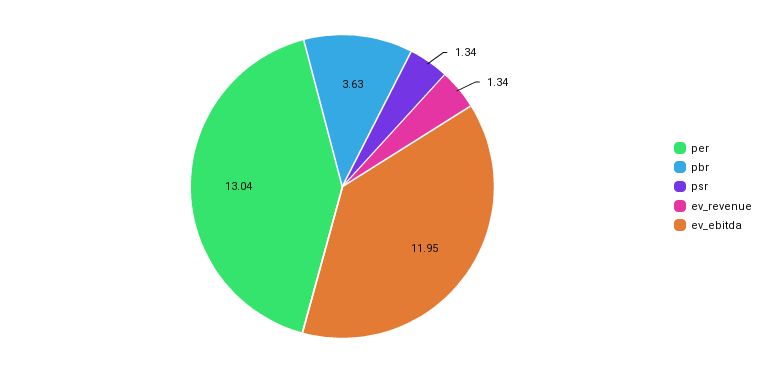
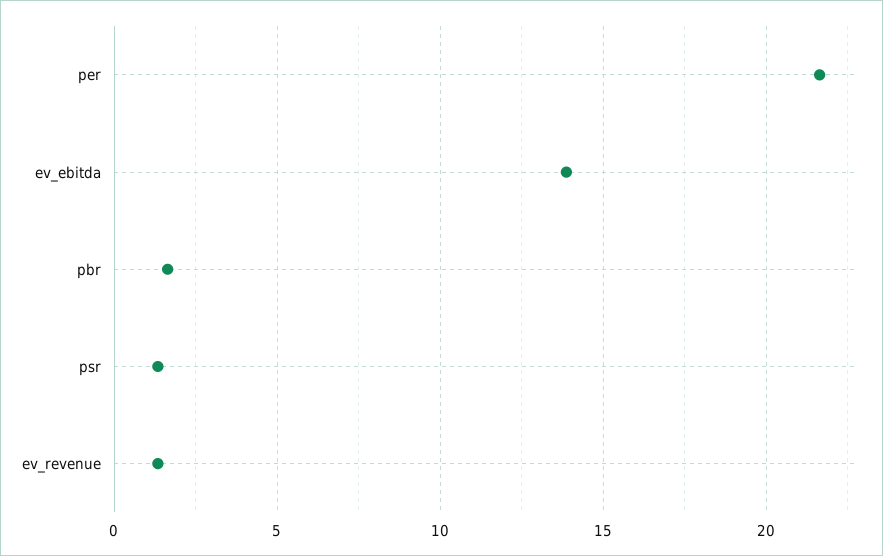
  {
-   "per": 13.04,
+   "per": 21.5,
-   "pbr": 3.63,
+   "pbr": 1.5,
    "psr": 1.34,
    "ev_revenue": 1.34,
-   "ev_ebitda": 11.95
+   "ev_ebitda": 14
  }

